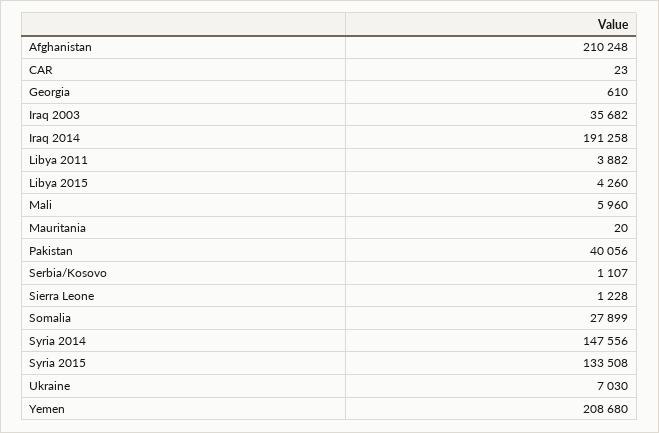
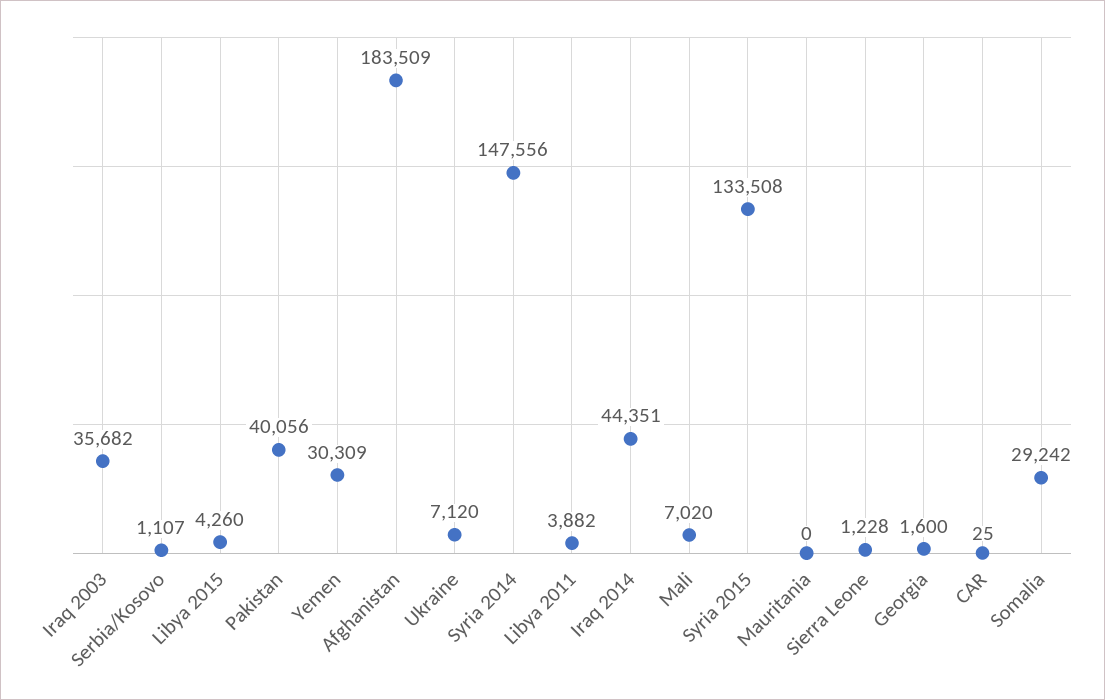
  {
-   "Afghanistan": 210248,
+   "Afghanistan": 183509,
-   "CAR": 23,
+   "CAR": 25,
-   "Georgia": 610,
+   "Georgia": 1600,
    "Iraq 2003": 35682,
-   "Iraq 2014": 191258,
+   "Iraq 2014": 44351,
    "Libya 2011": 3882,
    "Libya 2015": 4260,
-   "Mali": 5960,
+   "Mali": 7020,
-   "Mauritania": 20,
+   "Mauritania": 0,
    "Pakistan": 40056,
    "Serbia/Kosovo": 1107,
    "Sierra Leone": 1228,
-   "Somalia": 27899,
+   "Somalia": 29242,
    "Syria 2014": 147556,
    "Syria 2015": 133508,
-   "Ukraine": 7030,
+   "Ukraine": 7120,
-   "Yemen": 208680
+   "Yemen": 30309
  }

